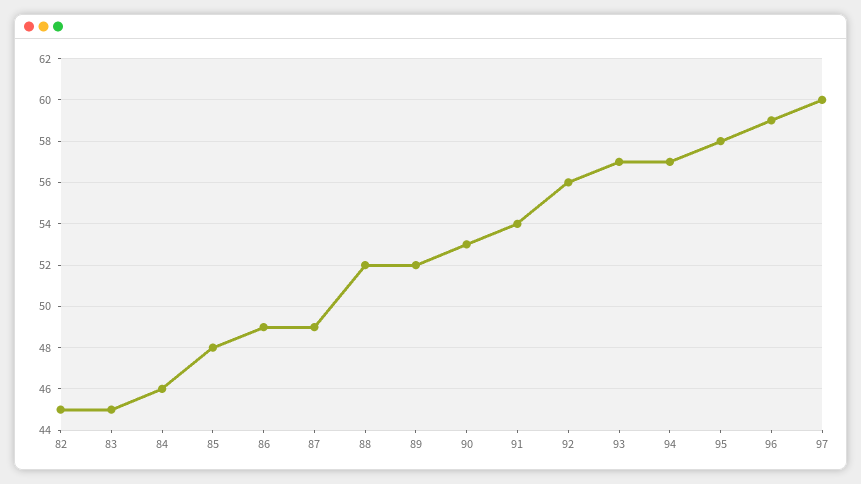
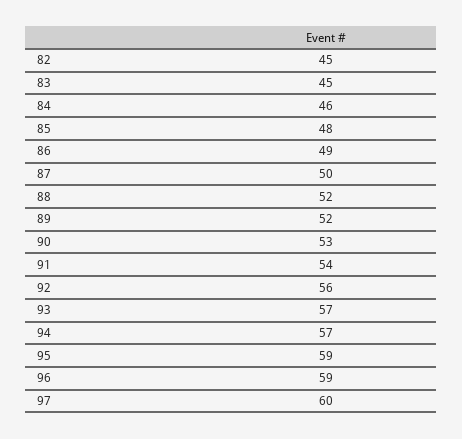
  {
    "82": 45,
    "83": 45,
    "84": 46,
    "85": 48,
    "86": 49,
-   "87": 49,
+   "87": 50,
    "88": 52,
    "89": 52,
    "90": 53,
    "91": 54,
    "92": 56,
    "93": 57,
    "94": 57,
-   "95": 58,
+   "95": 59,
    "96": 59,
    "97": 60
  }

